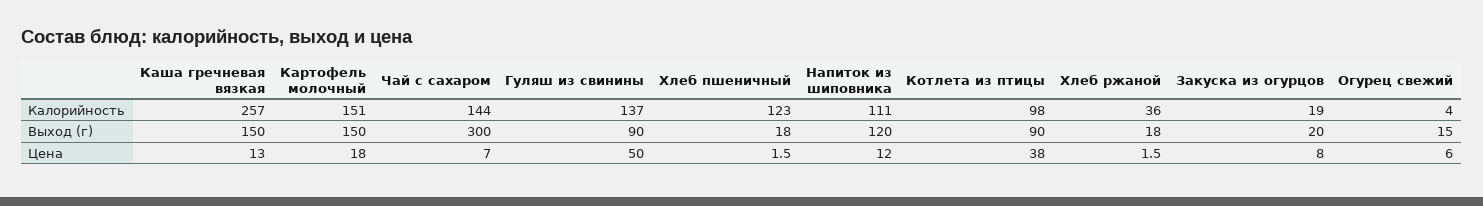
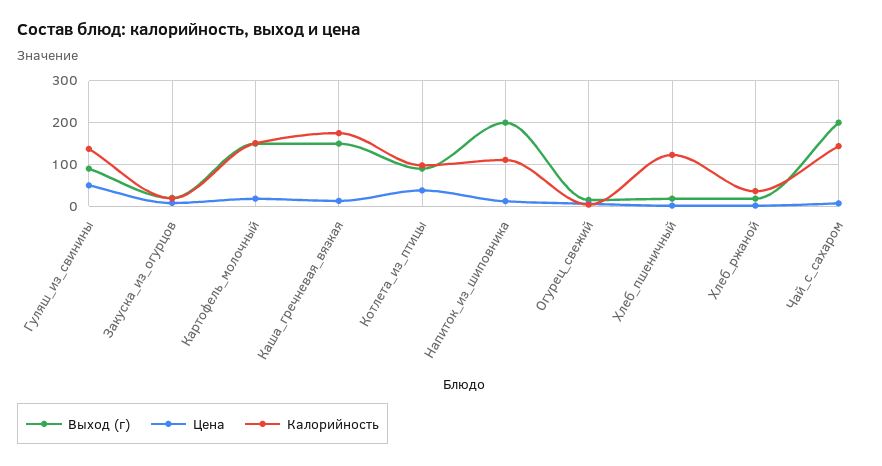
  {
    "Калорийность": {
-     "Каша гречневая вязкая": 257,
+     "Каша гречневая вязкая": 180,
      "Картофель молочный": 151,
      "Чай с сахаром": 144,
      "Гуляш из свинины": 137,
      "Хлеб пшеничный": 123,
      "Напиток из шиповника": 111,
      "Котлета из птицы": 98,
      "Хлеб ржаной": 36,
      "Закуска из огурцов": 19,
      "Огурец свежий": 4
    },
    "Выход (г)": {
      "Каша гречневая вязкая": 150,
      "Картофель молочный": 150,
-     "Чай с сахаром": 300,
+     "Чай с сахаром": 200,
      "Гуляш из свинины": 90,
      "Хлеб пшеничный": 18,
-     "Напиток из шиповника": 120,
+     "Напиток из шиповника": 200,
      "Котлета из птицы": 90,
      "Хлеб ржаной": 18,
      "Закуска из огурцов": 20,
      "Огурец свежий": 15
    },
    "Цена": {
      "Каша гречневая вязкая": 13,
      "Картофель молочный": 18,
      "Чай с сахаром": 7,
      "Гуляш из свинины": 50,
      "Хлеб пшеничный": 1.5,
      "Напиток из шиповника": 12,
      "Котлета из птицы": 38,
      "Хлеб ржаной": 1.5,
      "Закуска из огурцов": 8,
      "Огурец свежий": 6
    }
  }

